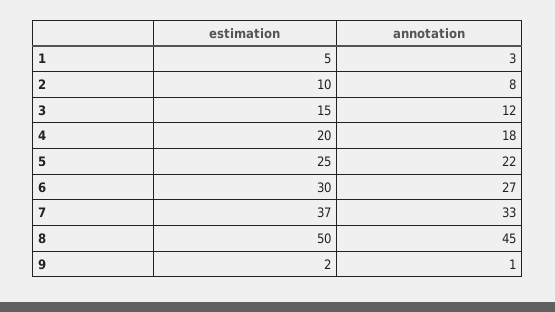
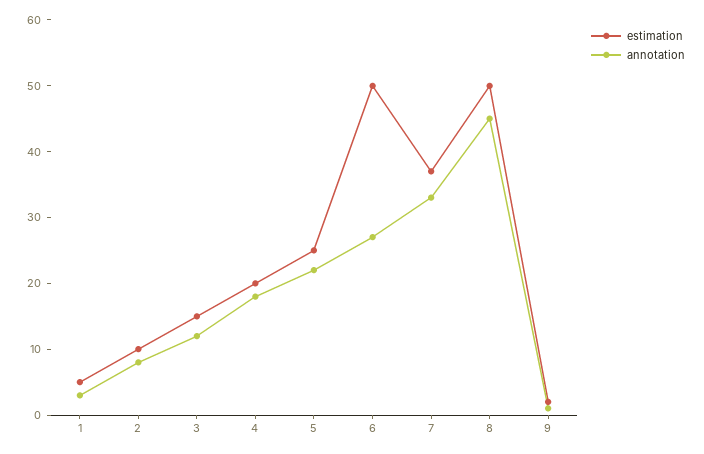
  {
    "estimation": {
      "1": 5,
      "2": 10,
      "3": 15,
      "4": 20,
      "5": 25,
-     "6": 30,
+     "6": 50,
      "7": 37,
      "8": 50,
      "9": 2
    },
    "annotation": {
      "1": 3,
      "2": 8,
      "3": 12,
      "4": 18,
      "5": 22,
      "6": 27,
      "7": 33,
      "8": 45,
      "9": 1
    }
  }

